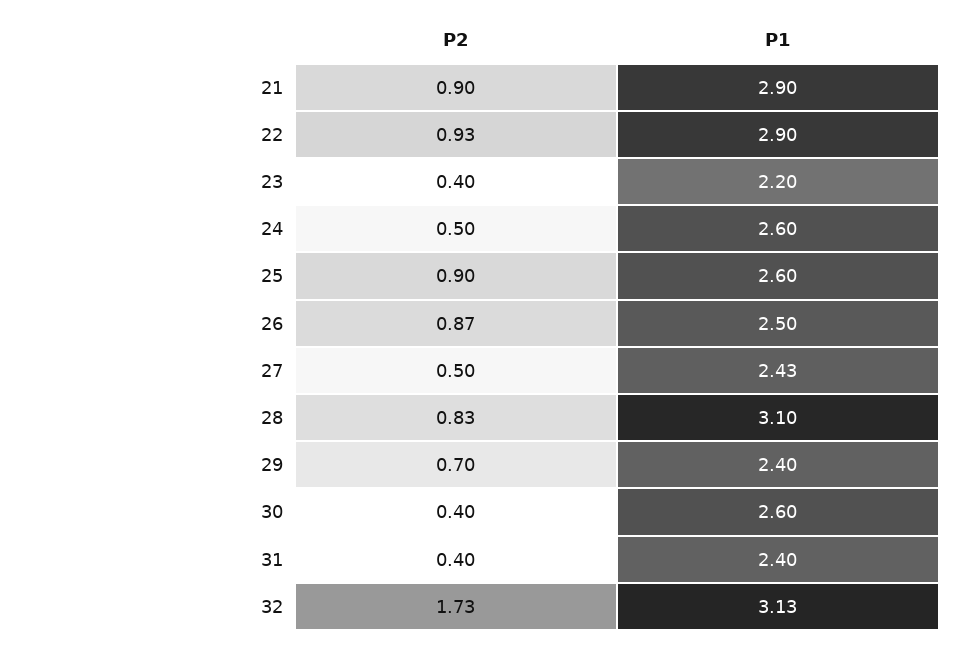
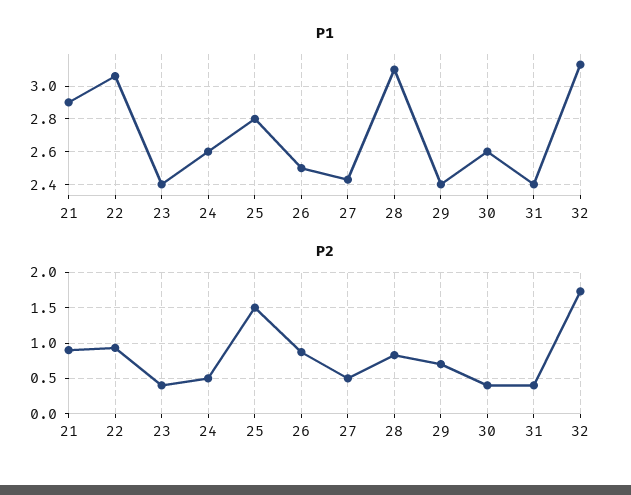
  {
    "P2": {
      "21": 0.9,
      "22": 0.93,
      "23": 0.4,
      "24": 0.5,
-     "25": 0.9,
+     "25": 1.5,
      "26": 0.87,
      "27": 0.5,
      "28": 0.83,
      "29": 0.7,
      "30": 0.4,
      "31": 0.4,
      "32": 1.73
    },
    "P1": {
      "21": 2.9,
-     "22": 2.9,
+     "22": 3.05,
-     "23": 2.2,
+     "23": 2.4,
      "24": 2.6,
-     "25": 2.6,
+     "25": 2.8,
      "26": 2.5,
      "27": 2.43,
      "28": 3.1,
      "29": 2.4,
      "30": 2.6,
      "31": 2.4,
      "32": 3.13
    }
  }

